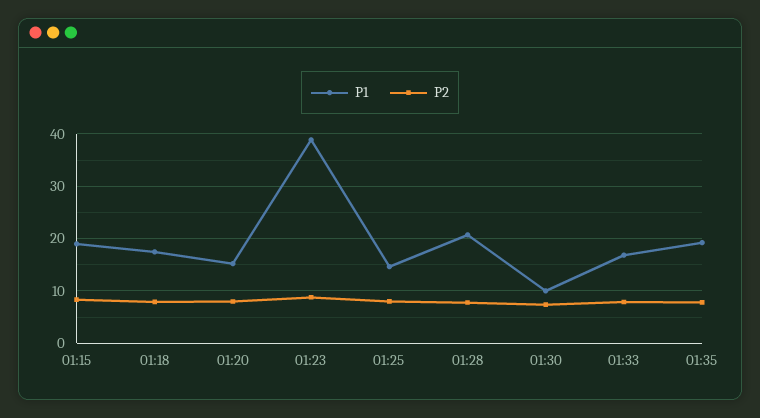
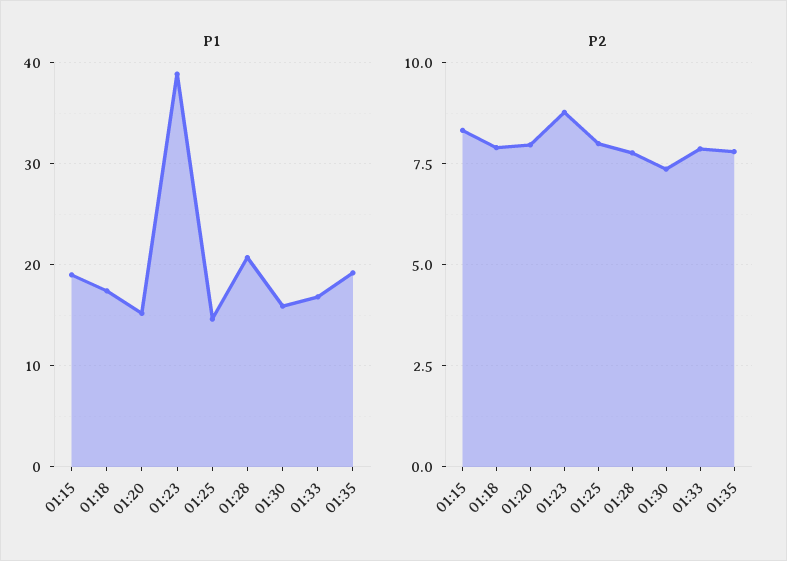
  {
    "P1": {
      "01:15": 19,
      "01:18": 17,
      "01:20": 15,
      "01:23": 39,
      "01:25": 15,
      "01:28": 21,
-     "01:30": 10,
+     "01:30": 16,
      "01:33": 17,
      "01:35": 19
    },
    "P2": {
      "01:15": 8.25,
      "01:18": 8,
      "01:20": 8,
      "01:23": 8.75,
      "01:25": 8,
      "01:28": 7.75,
      "01:30": 7.25,
      "01:33": 7.75,
      "01:35": 7.75
    }
  }

